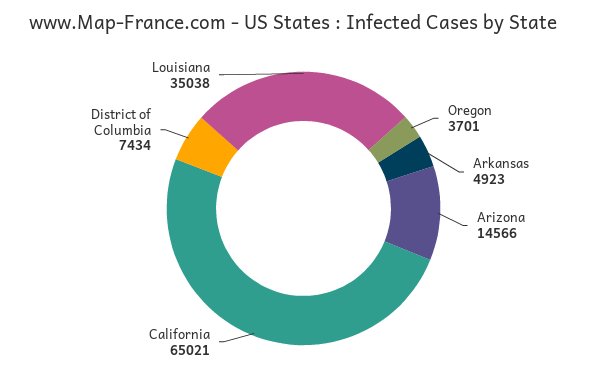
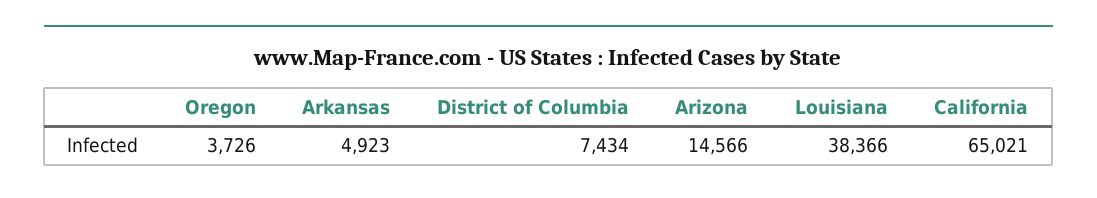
  {
-   "Oregon": 3701,
+   "Oregon": 3726,
    "Arkansas": 4923,
    "Arizona": 14566,
    "California": 65021,
    "District of Columbia": 7434,
-   "Louisiana": 35038
+   "Louisiana": 38366
  }

